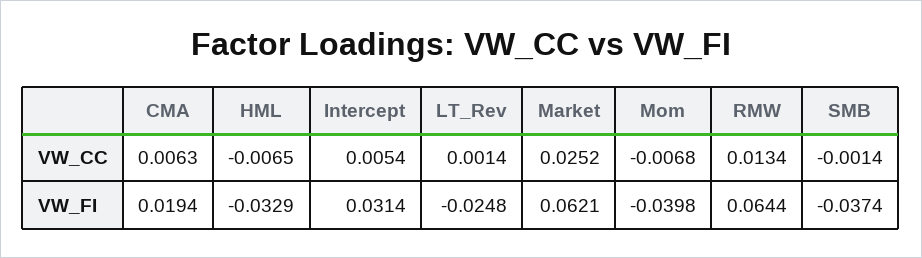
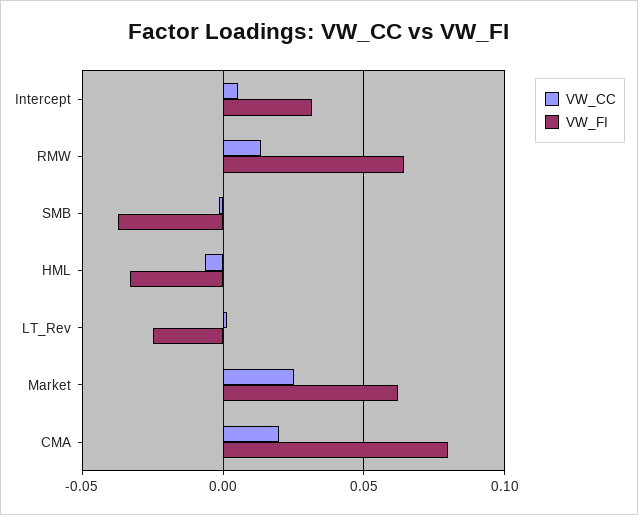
  {
    "VW_CC": {
-     "CMA": 0.0063,
+     "CMA": 0.02,
      "HML": -0.0065,
      "Intercept": 0.0054,
      "LT_Rev": 0.0014,
      "Market": 0.0252,
-     "Mom": -0.0068,
      "RMW": 0.0134,
      "SMB": -0.0014
    },
    "VW_FI": {
-     "CMA": 0.0194,
+     "CMA": 0.08,
      "HML": -0.0329,
      "Intercept": 0.0314,
      "LT_Rev": -0.0248,
      "Market": 0.0621,
-     "Mom": -0.0398,
      "RMW": 0.0644,
      "SMB": -0.0374
    }
  }

